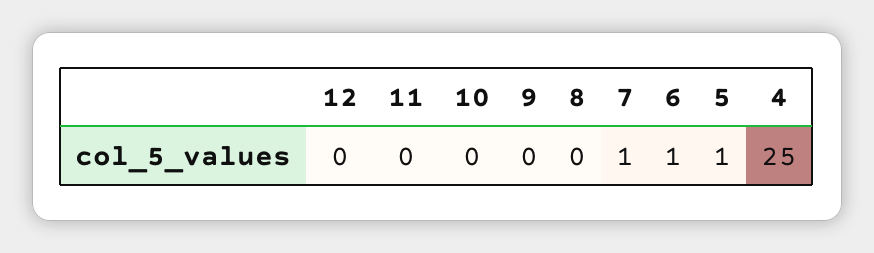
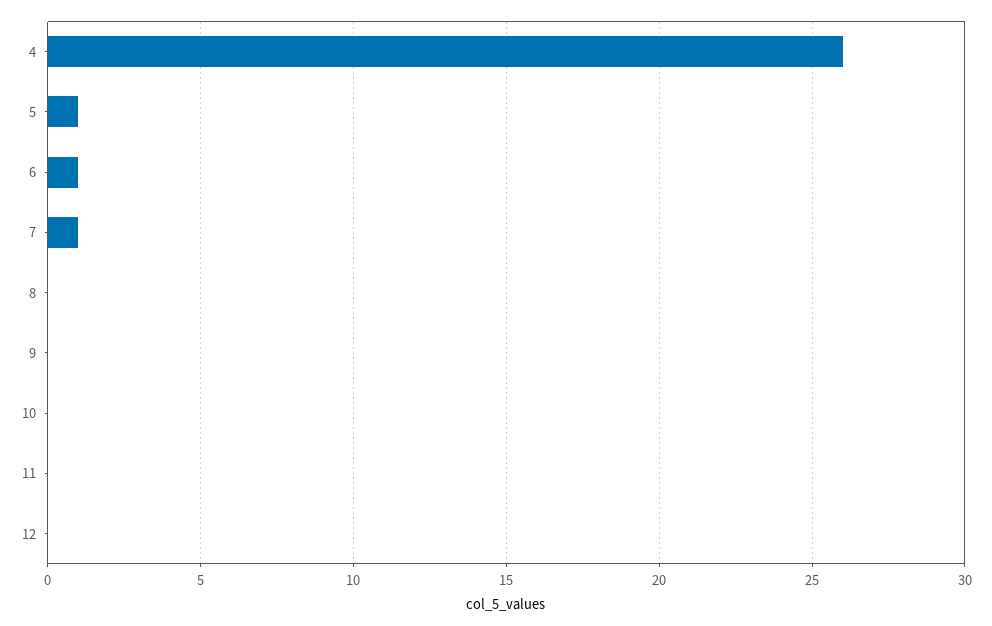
  {
    "12": 0,
    "11": 0,
    "10": 0,
    "9": 0,
    "8": 0,
    "7": 1,
    "6": 1,
    "5": 1,
-   "4": 25
+   "4": 26
  }

